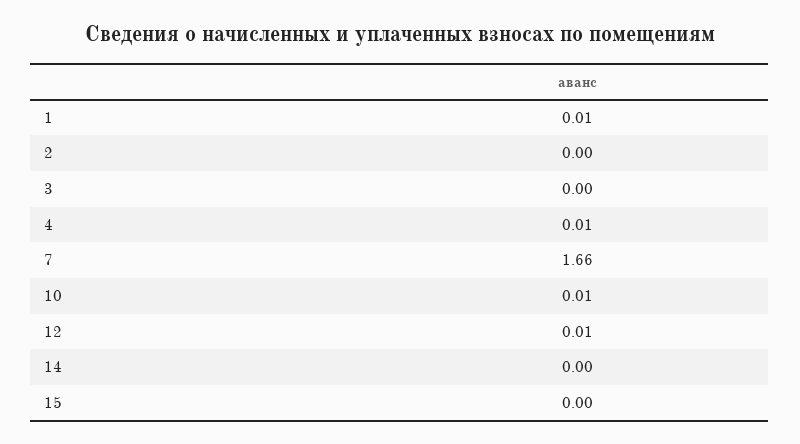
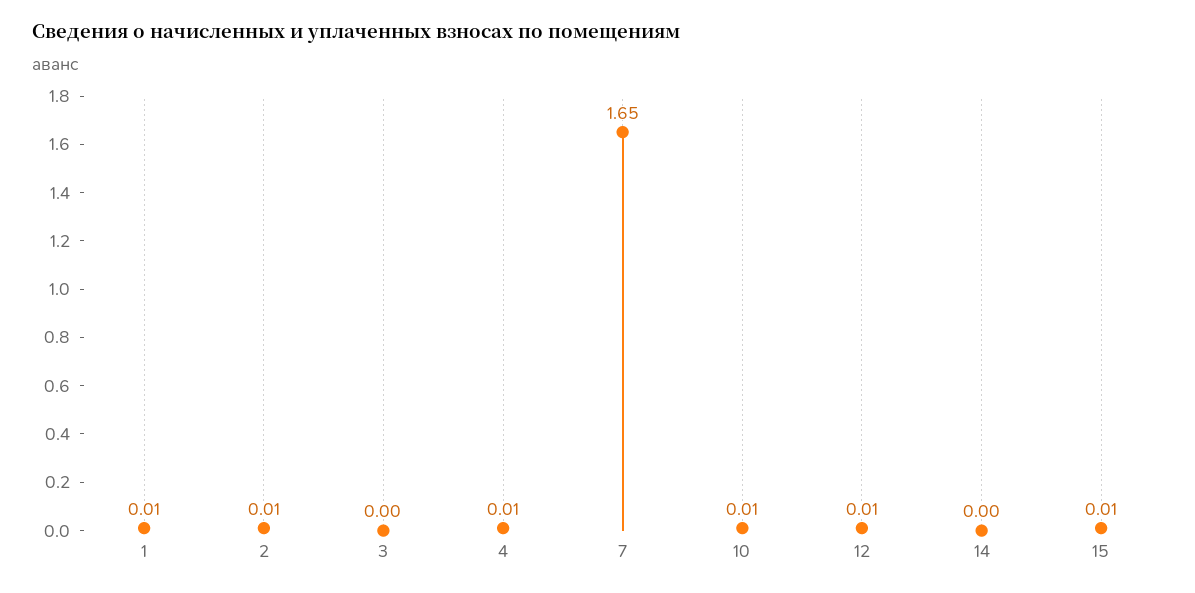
  {
    "1": 0.01,
-   "2": 0,
+   "2": 0.01,
    "3": 0,
    "4": 0.01,
-   "7": 1.66,
+   "7": 1.65,
    "10": 0.01,
    "12": 0.01,
    "14": 0,
-   "15": 0
+   "15": 0.01
  }

